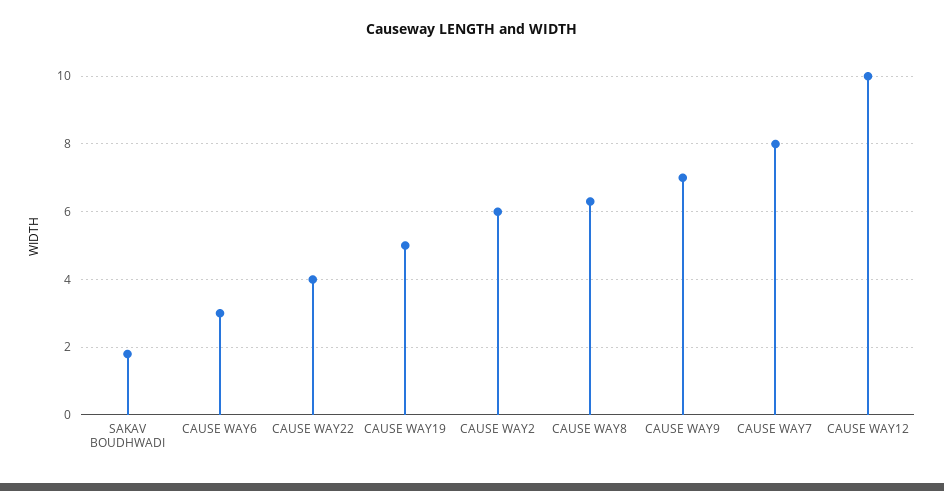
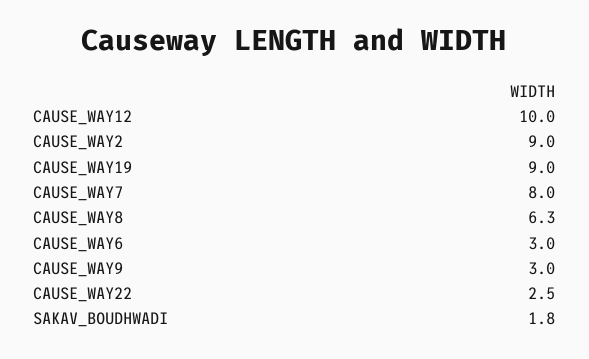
  {
    "SAKAV BOUDHWADI": 1.8,
    "CAUSE WAY6": 3,
-   "CAUSE WAY22": 4,
+   "CAUSE WAY22": 2.5,
-   "CAUSE WAY19": 5,
+   "CAUSE WAY19": 9,
-   "CAUSE WAY2": 6,
+   "CAUSE WAY2": 9,
    "CAUSE WAY8": 6.3,
-   "CAUSE WAY9": 7,
+   "CAUSE WAY9": 3,
    "CAUSE WAY7": 8,
    "CAUSE WAY12": 10
  }

